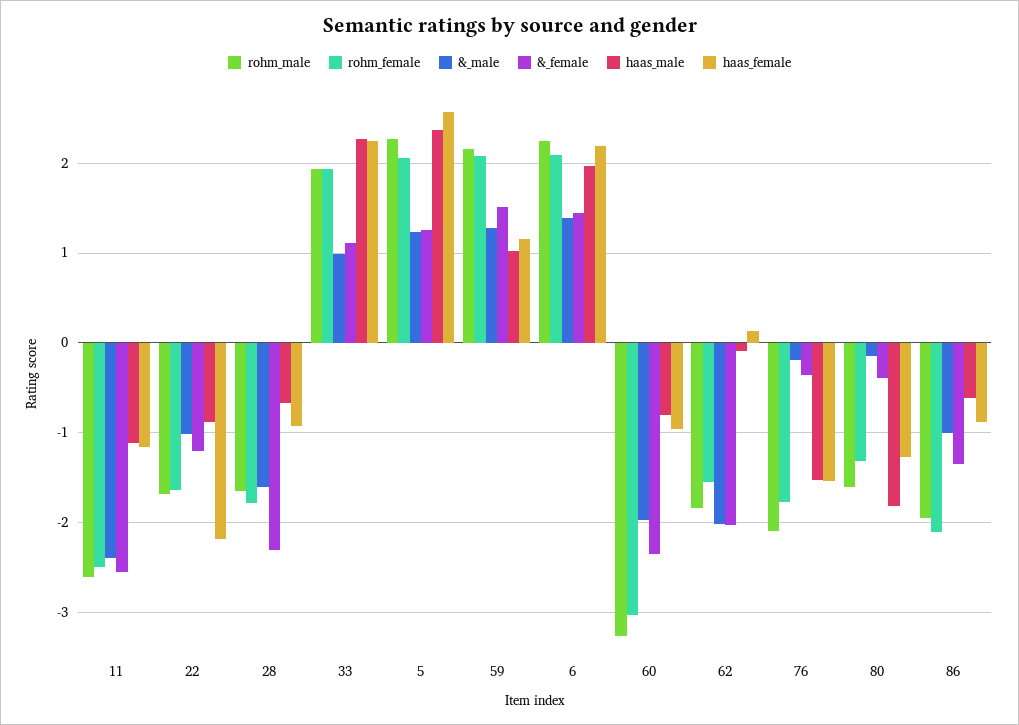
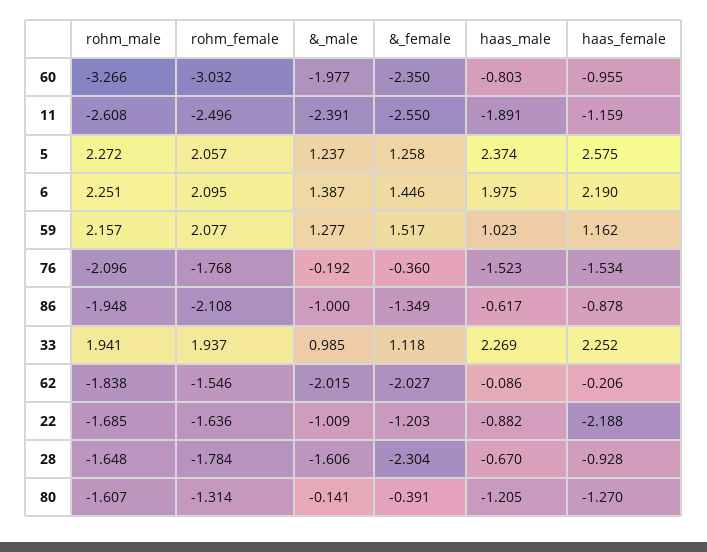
  {
    "rohm_male": {
      "11": -2.608,
      "22": -1.685,
      "28": -1.648,
      "33": 1.941,
      "5": 2.272,
      "59": 2.157,
      "6": 2.251,
      "60": -3.266,
      "62": -1.838,
      "76": -2.096,
      "80": -1.607,
      "86": -1.948
    },
    "rohm_female": {
      "11": -2.496,
      "22": -1.636,
      "28": -1.784,
      "33": 1.937,
      "5": 2.057,
      "59": 2.077,
      "6": 2.095,
      "60": -3.032,
      "62": -1.546,
      "76": -1.768,
      "80": -1.314,
      "86": -2.108
    },
    "&_male": {
      "11": -2.391,
      "22": -1.009,
      "28": -1.606,
      "33": 0.985,
      "5": 1.237,
      "59": 1.277,
      "6": 1.387,
      "60": -1.977,
      "62": -2.015,
      "76": -0.192,
      "80": -0.141,
      "86": -1
    },
    "&_female": {
      "11": -2.55,
      "22": -1.203,
      "28": -2.304,
      "33": 1.118,
      "5": 1.258,
      "59": 1.517,
      "6": 1.446,
      "60": -2.35,
      "62": -2.027,
      "76": -0.36,
      "80": -0.391,
      "86": -1.349
    },
    "haas_male": {
-     "11": -1.1,
+     "11": -1.891,
      "22": -0.882,
      "28": -0.67,
      "33": 2.269,
      "5": 2.374,
      "59": 1.023,
      "6": 1.975,
      "60": -0.803,
      "62": -0.086,
      "76": -1.523,
-     "80": -1.8,
+     "80": -1.205,
      "86": -0.617
    },
    "haas_female": {
      "11": -1.159,
      "22": -2.188,
      "28": -0.928,
      "33": 2.252,
      "5": 2.575,
      "59": 1.162,
      "6": 2.19,
      "60": -0.955,
-     "62": 0.1,
+     "62": -0.206,
      "76": -1.534,
      "80": -1.27,
      "86": -0.878
    }
  }

